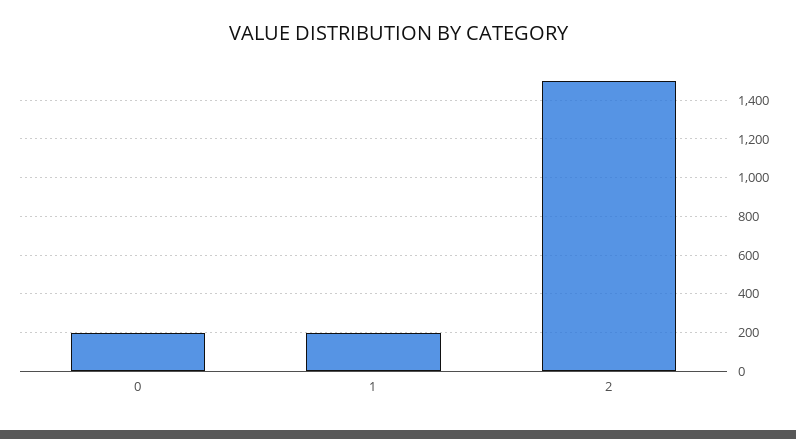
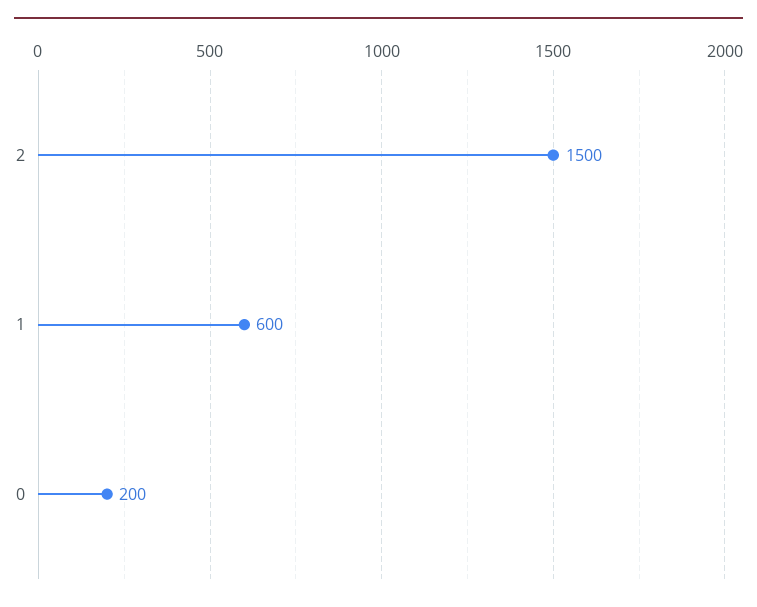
  {
    "0": 200,
-   "1": 200,
+   "1": 600,
    "2": 1500
  }

